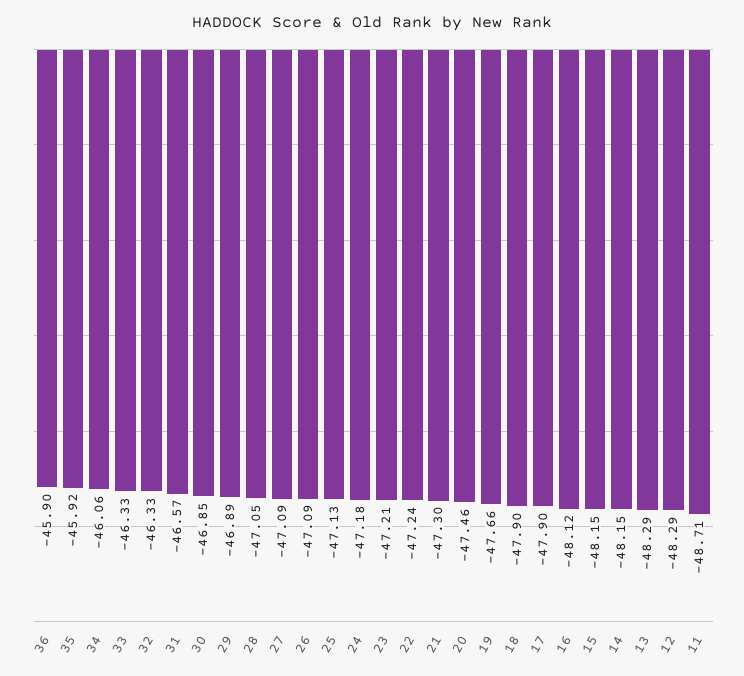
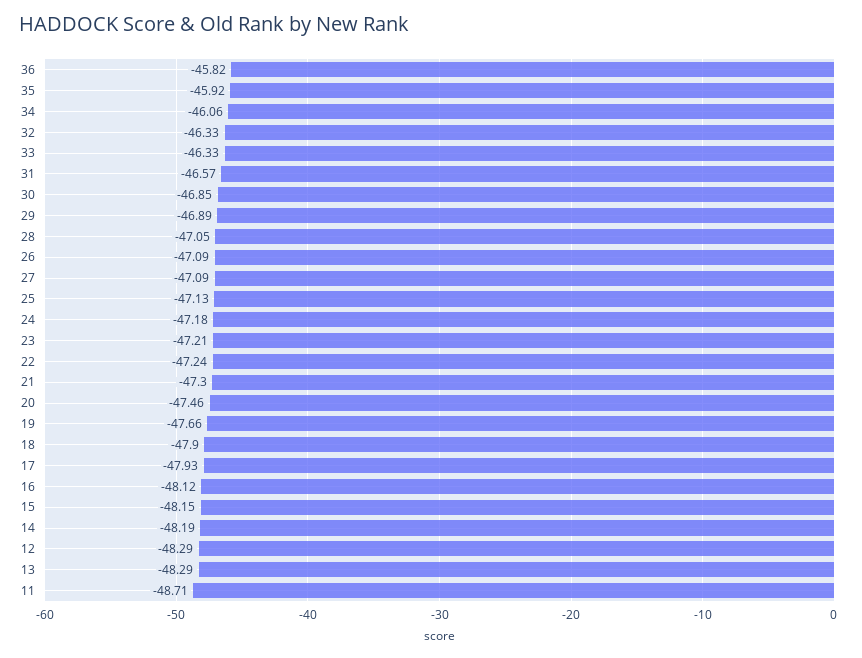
  {
-   "36": -45.9,
+   "36": -45.82,
    "35": -45.92,
    "34": -46.06,
    "33": -46.33,
    "32": -46.33,
    "31": -46.57,
    "30": -46.85,
    "29": -46.89,
    "28": -47.05,
    "27": -47.09,
    "26": -47.09,
    "25": -47.13,
    "24": -47.18,
    "23": -47.21,
    "22": -47.24,
    "21": -47.3,
    "20": -47.46,
    "19": -47.66,
    "18": -47.9,
-   "17": -47.9,
+   "17": -47.93,
    "16": -48.12,
    "15": -48.15,
-   "14": -48.15,
+   "14": -48.19,
    "13": -48.29,
    "12": -48.29,
    "11": -48.71
  }

